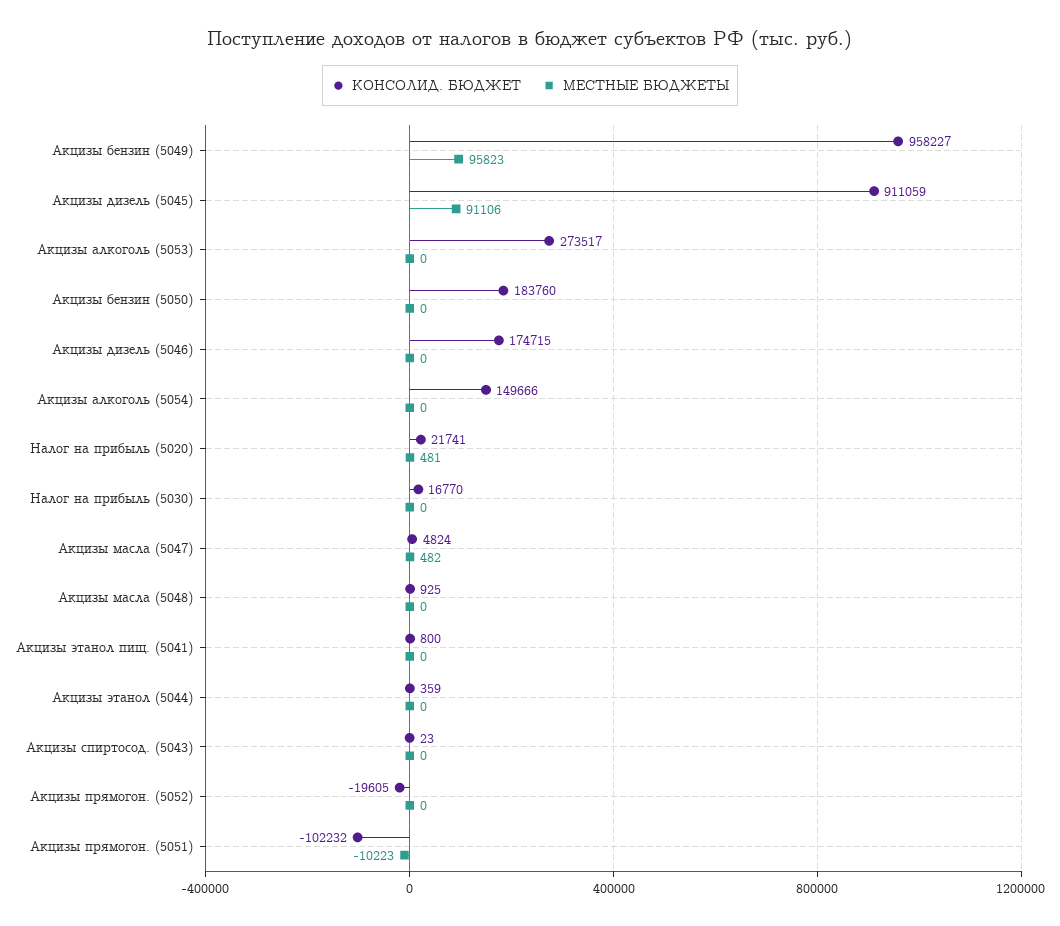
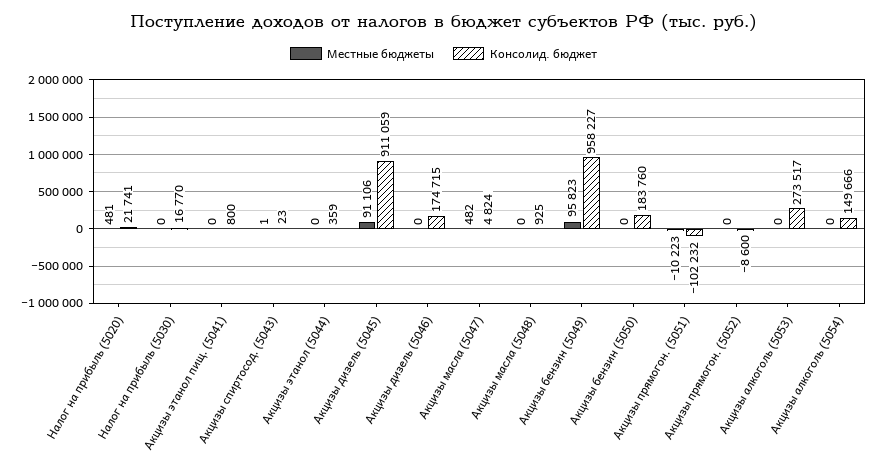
  {
    "КОНСОЛИД. БЮДЖЕТ": {
      "Акцизы бензин (5049)": 958227,
      "Акцизы дизель (5045)": 911059,
      "Акцизы алкоголь (5053)": 273517,
      "Акцизы бензин (5050)": 183760,
      "Акцизы дизель (5046)": 174715,
      "Акцизы алкоголь (5054)": 149666,
      "Налог на прибыль (5020)": 21741,
      "Налог на прибыль (5030)": 16770,
      "Акцизы масла (5047)": 4824,
      "Акцизы масла (5048)": 925,
      "Акцизы этанол пищ. (5041)": 800,
      "Акцизы этанол (5044)": 359,
      "Акцизы спиртосод. (5043)": 23,
-     "Акцизы прямогон. (5052)": -19605,
+     "Акцизы прямогон. (5052)": -8600,
      "Акцизы прямогон. (5051)": -102232
    },
    "МЕСТНЫЕ БЮДЖЕТЫ": {
      "Акцизы бензин (5049)": 95823,
      "Акцизы дизель (5045)": 91106,
      "Акцизы алкоголь (5053)": 0,
      "Акцизы бензин (5050)": 0,
      "Акцизы дизель (5046)": 0,
      "Акцизы алкоголь (5054)": 0,
      "Налог на прибыль (5020)": 481,
      "Налог на прибыль (5030)": 0,
      "Акцизы масла (5047)": 482,
      "Акцизы масла (5048)": 0,
      "Акцизы этанол пищ. (5041)": 0,
      "Акцизы этанол (5044)": 0,
-     "Акцизы спиртосод. (5043)": 0,
+     "Акцизы спиртосод. (5043)": 1,
      "Акцизы прямогон. (5052)": 0,
      "Акцизы прямогон. (5051)": -10223
    }
  }

